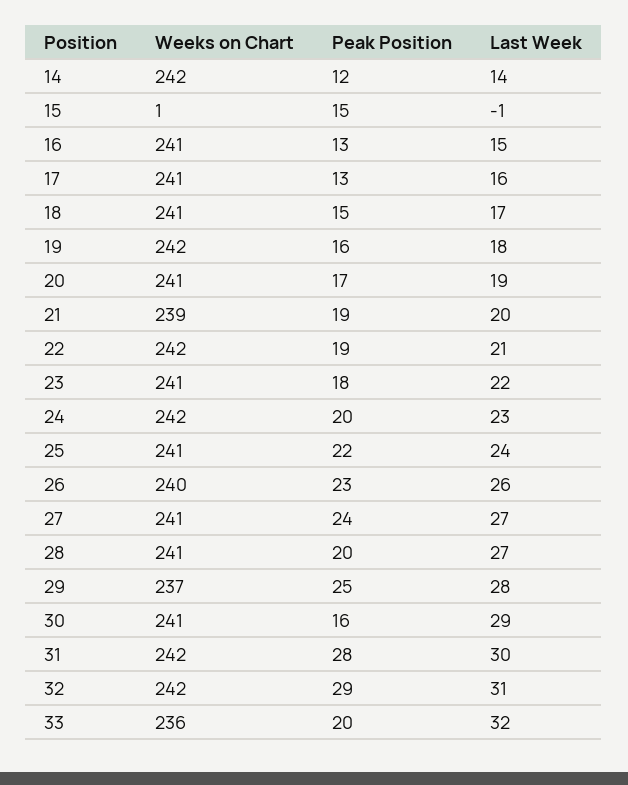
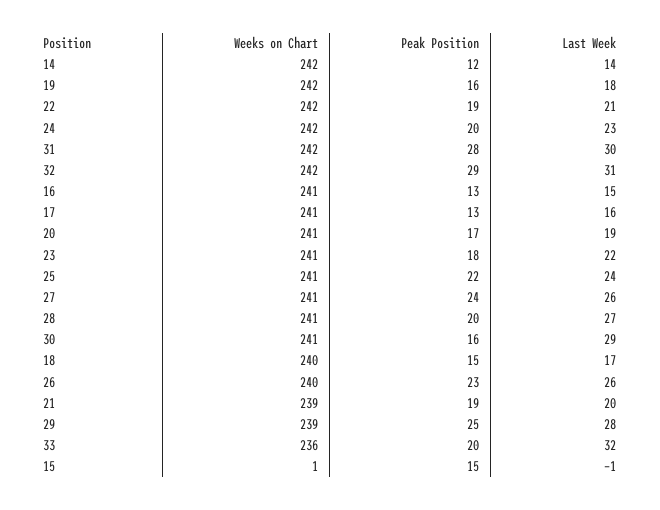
  {
    "Weeks on Chart": {
      "14": 242,
      "15": 1,
      "16": 241,
      "17": 241,
-     "18": 241,
+     "18": 240,
      "19": 242,
      "20": 241,
      "21": 239,
      "22": 242,
      "23": 241,
      "24": 242,
      "25": 241,
      "26": 240,
      "27": 241,
      "28": 241,
-     "29": 237,
+     "29": 239,
      "30": 241,
      "31": 242,
      "32": 242,
      "33": 236
    },
    "Peak Position": {
      "14": 12,
      "15": 15,
      "16": 13,
      "17": 13,
      "18": 15,
      "19": 16,
      "20": 17,
      "21": 19,
      "22": 19,
      "23": 18,
      "24": 20,
      "25": 22,
      "26": 23,
      "27": 24,
      "28": 20,
      "29": 25,
      "30": 16,
      "31": 28,
      "32": 29,
      "33": 20
    },
    "Last Week": {
      "14": 14,
      "15": -1,
      "16": 15,
      "17": 16,
      "18": 17,
      "19": 18,
      "20": 19,
      "21": 20,
      "22": 21,
      "23": 22,
      "24": 23,
      "25": 24,
      "26": 26,
-     "27": 27,
+     "27": 26,
      "28": 27,
      "29": 28,
      "30": 29,
      "31": 30,
      "32": 31,
      "33": 32
    }
  }

